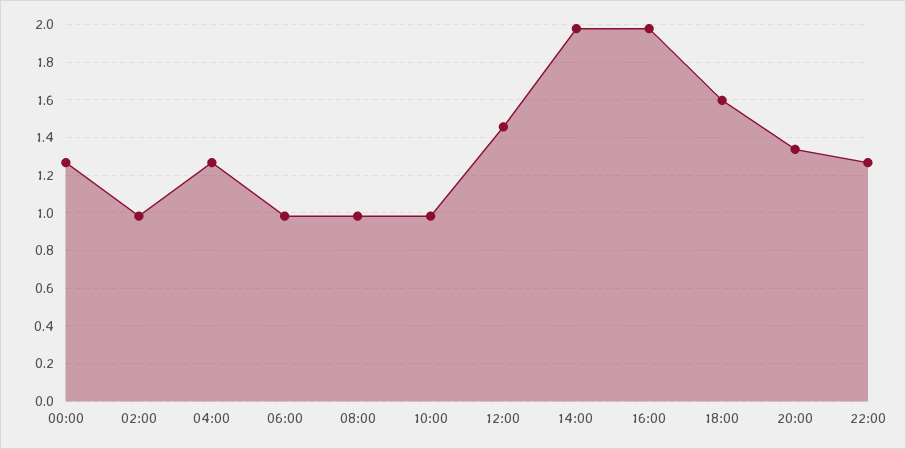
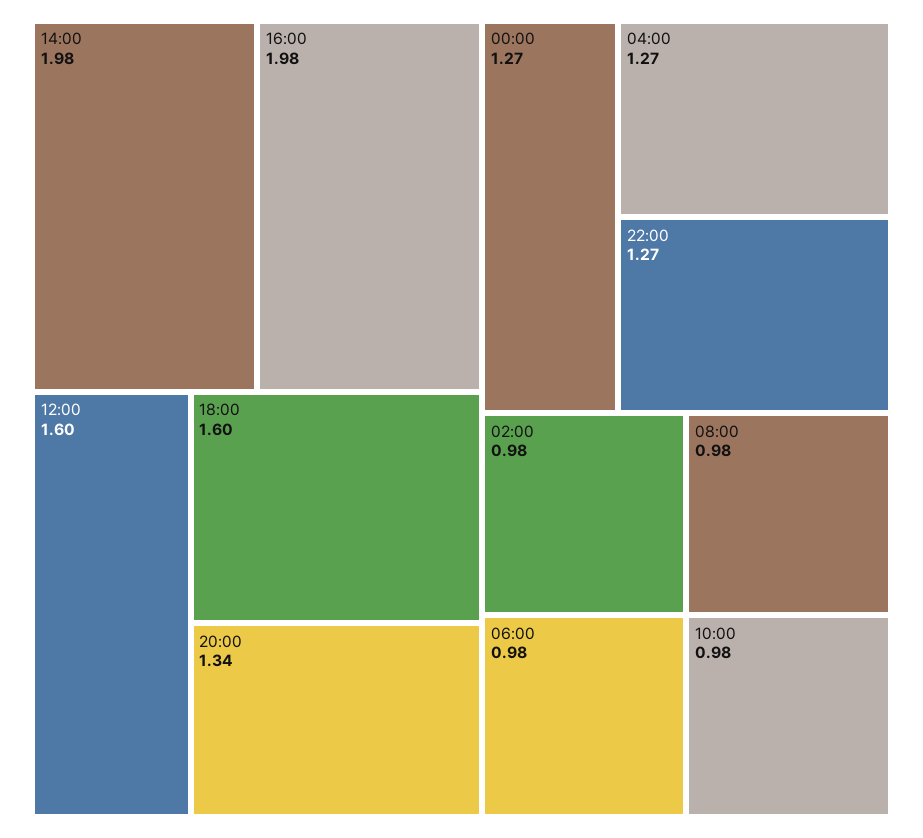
  {
    "00:00": 1.27,
    "02:00": 0.98,
    "04:00": 1.27,
    "06:00": 0.98,
    "08:00": 0.98,
    "10:00": 0.98,
-   "12:00": 1.45,
+   "12:00": 1.6,
    "14:00": 1.98,
    "16:00": 1.98,
    "18:00": 1.6,
    "20:00": 1.34,
    "22:00": 1.27
  }

